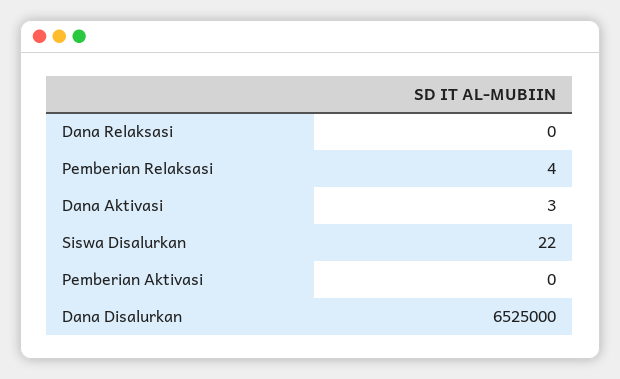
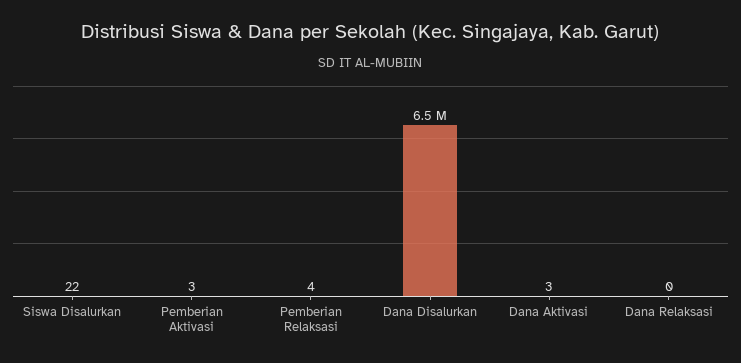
  {
    "Dana Relaksasi": 0,
    "Pemberian Relaksasi": 4,
    "Dana Aktivasi": 3,
    "Siswa Disalurkan": 22,
-   "Pemberian Aktivasi": 0,
+   "Pemberian Aktivasi": 3,
    "Dana Disalurkan": 6525000
  }

